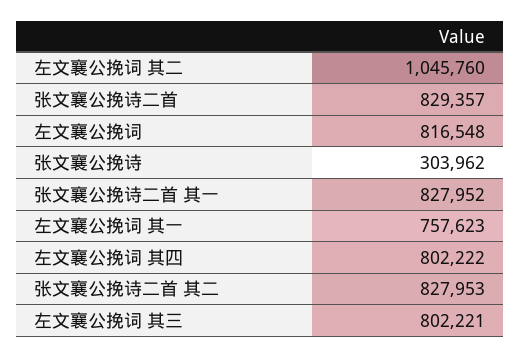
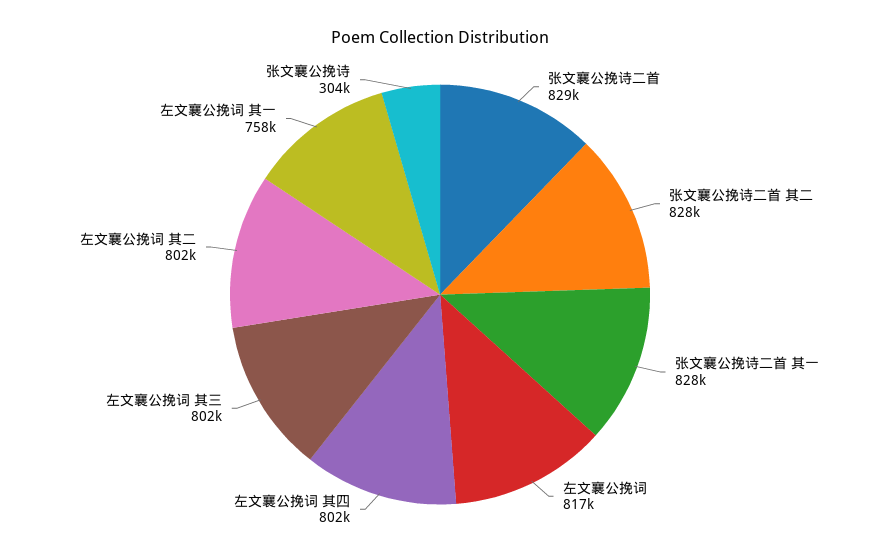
  {
-   "左文襄公挽词 其二": 1045760,
+   "左文襄公挽词 其二": 802000,
    "张文襄公挽诗二首": 829357,
    "左文襄公挽词": 816548,
    "张文襄公挽诗": 303962,
    "张文襄公挽诗二首 其一": 827952,
    "左文襄公挽词 其一": 757623,
    "左文襄公挽词 其四": 802222,
    "张文襄公挽诗二首 其二": 827953,
    "左文襄公挽词 其三": 802221
  }

